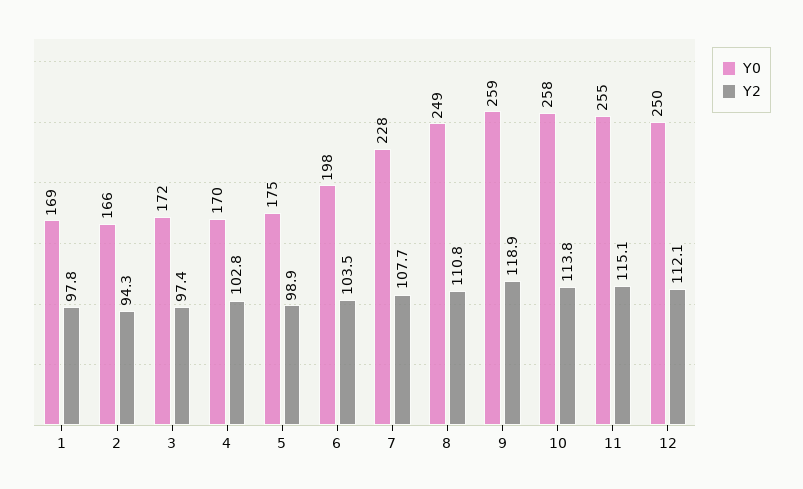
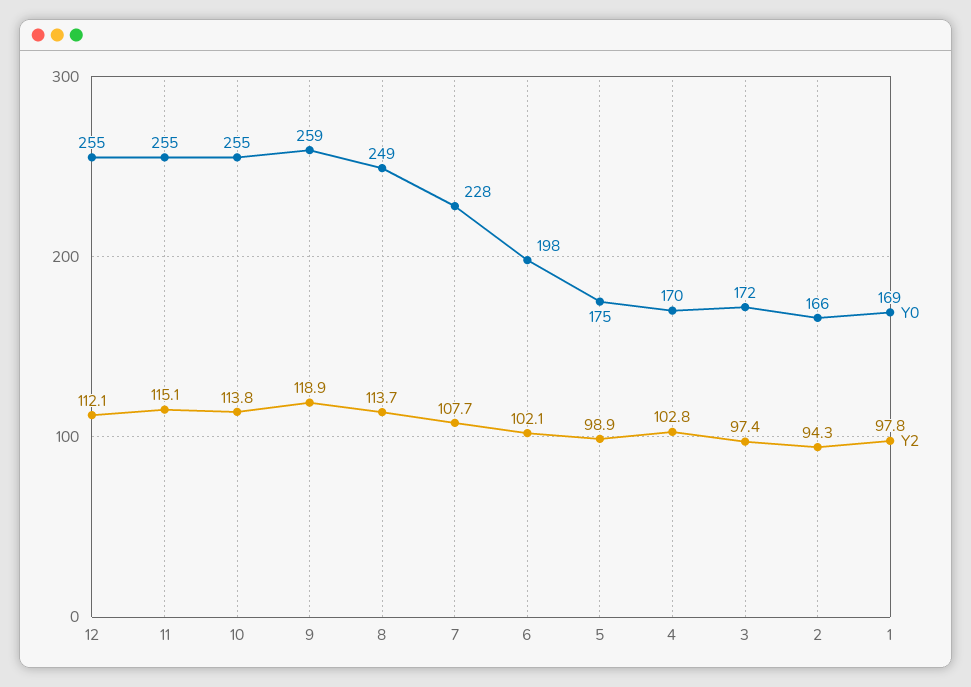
  {
    "Y0": {
      "1": 169,
      "2": 166,
      "3": 172,
      "4": 170,
      "5": 175,
      "6": 198,
      "7": 228,
      "8": 249,
      "9": 259,
-     "10": 258,
+     "10": 255,
      "11": 255,
-     "12": 250
+     "12": 255
    },
    "Y2": {
      "1": 97.8,
      "2": 94.3,
      "3": 97.4,
      "4": 102.8,
      "5": 98.9,
-     "6": 103.5,
+     "6": 102.1,
      "7": 107.7,
-     "8": 110.8,
+     "8": 113.7,
      "9": 118.9,
      "10": 113.8,
      "11": 115.1,
      "12": 112.1
    }
  }

